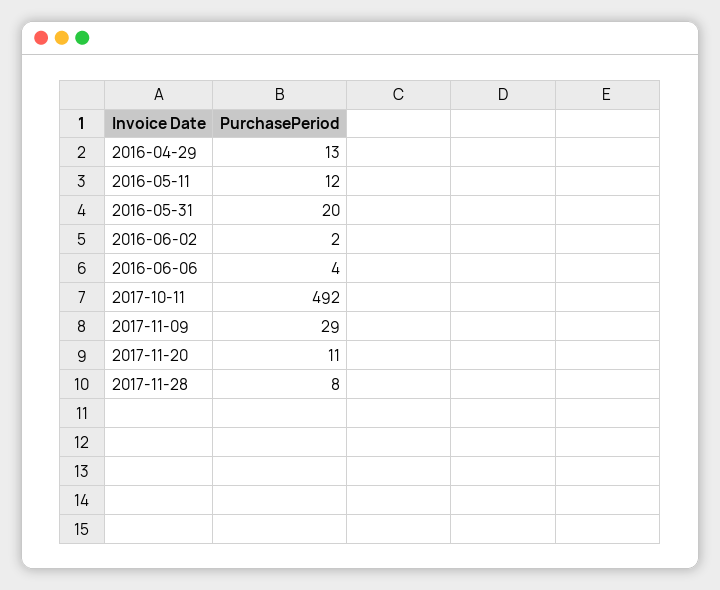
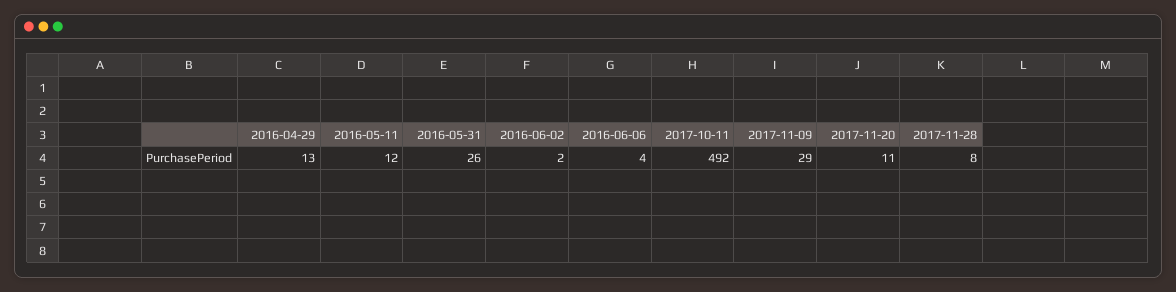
  {
    "2016-04-29": 13,
    "2016-05-11": 12,
-   "2016-05-31": 20,
+   "2016-05-31": 26,
    "2016-06-02": 2,
    "2016-06-06": 4,
    "2017-10-11": 492,
    "2017-11-09": 29,
    "2017-11-20": 11,
    "2017-11-28": 8
  }

